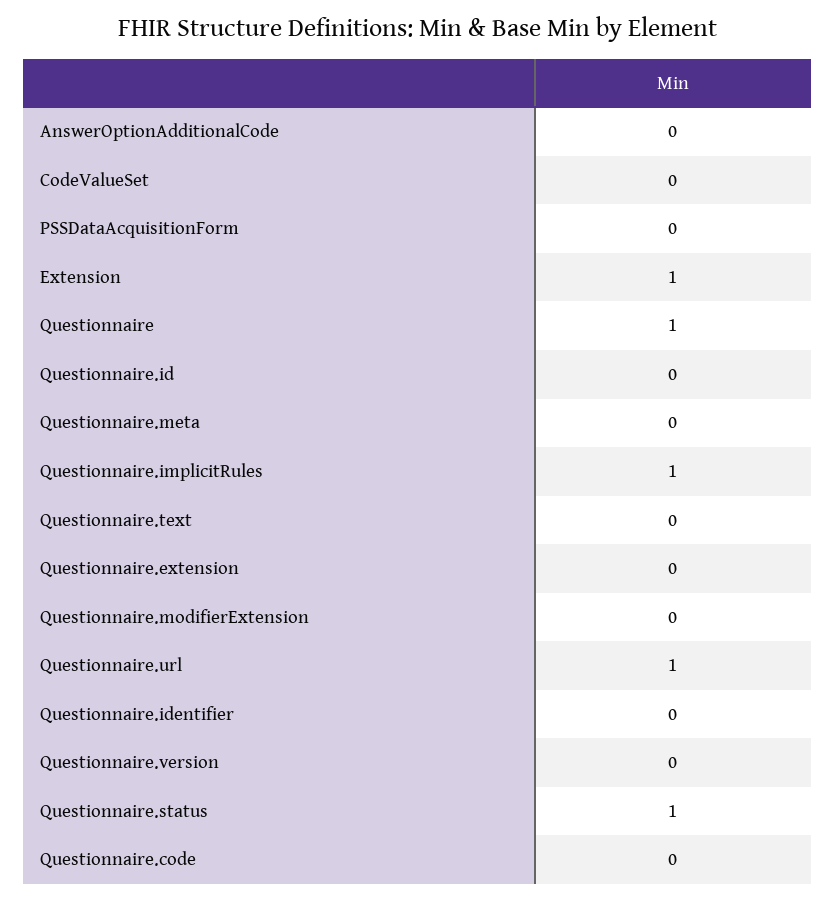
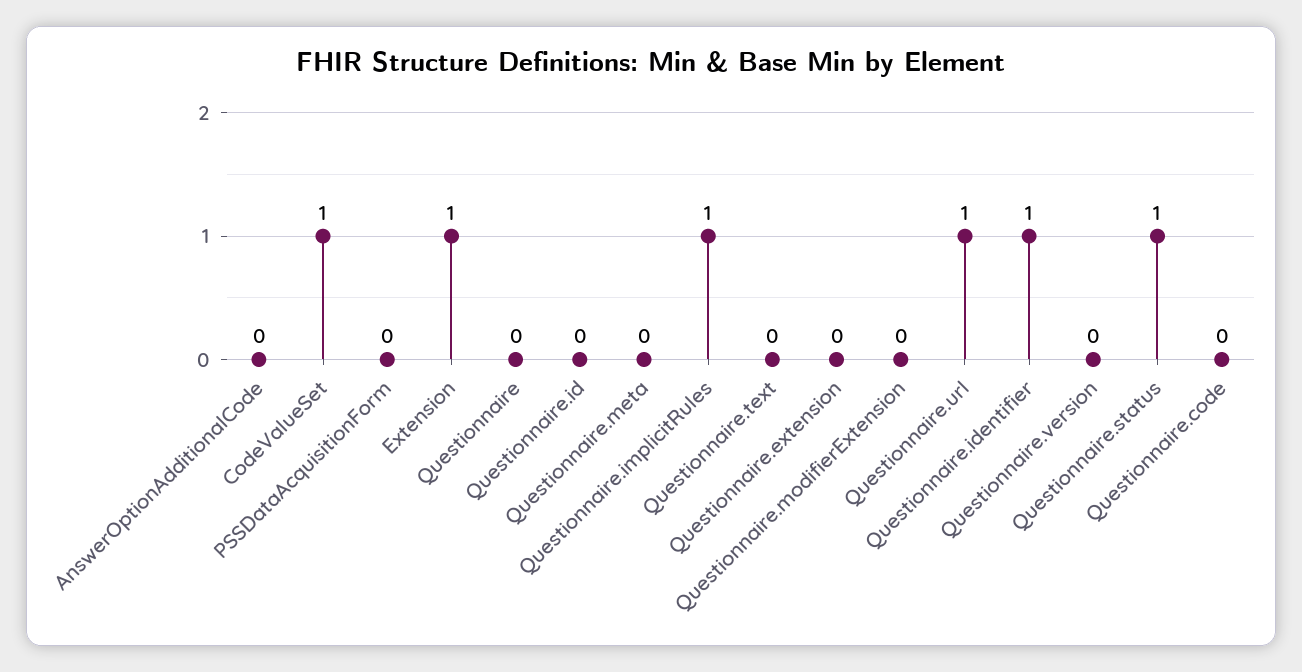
  {
    "AnswerOptionAdditionalCode": 0,
-   "CodeValueSet": 0,
+   "CodeValueSet": 1,
    "PSSDataAcquisitionForm": 0,
    "Extension": 1,
-   "Questionnaire": 1,
+   "Questionnaire": 0,
    "Questionnaire.id": 0,
    "Questionnaire.meta": 0,
    "Questionnaire.implicitRules": 1,
    "Questionnaire.text": 0,
    "Questionnaire.extension": 0,
    "Questionnaire.modifierExtension": 0,
    "Questionnaire.url": 1,
-   "Questionnaire.identifier": 0,
+   "Questionnaire.identifier": 1,
    "Questionnaire.version": 0,
    "Questionnaire.status": 1,
    "Questionnaire.code": 0
  }

